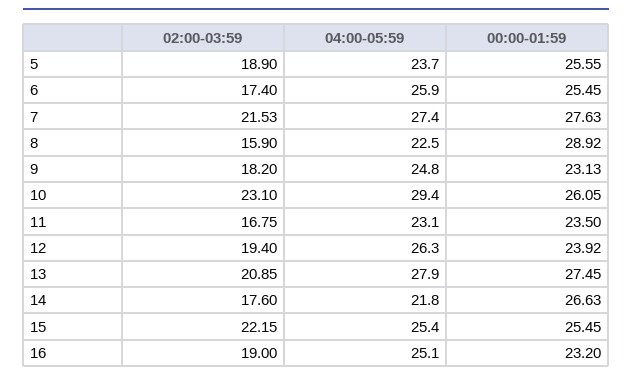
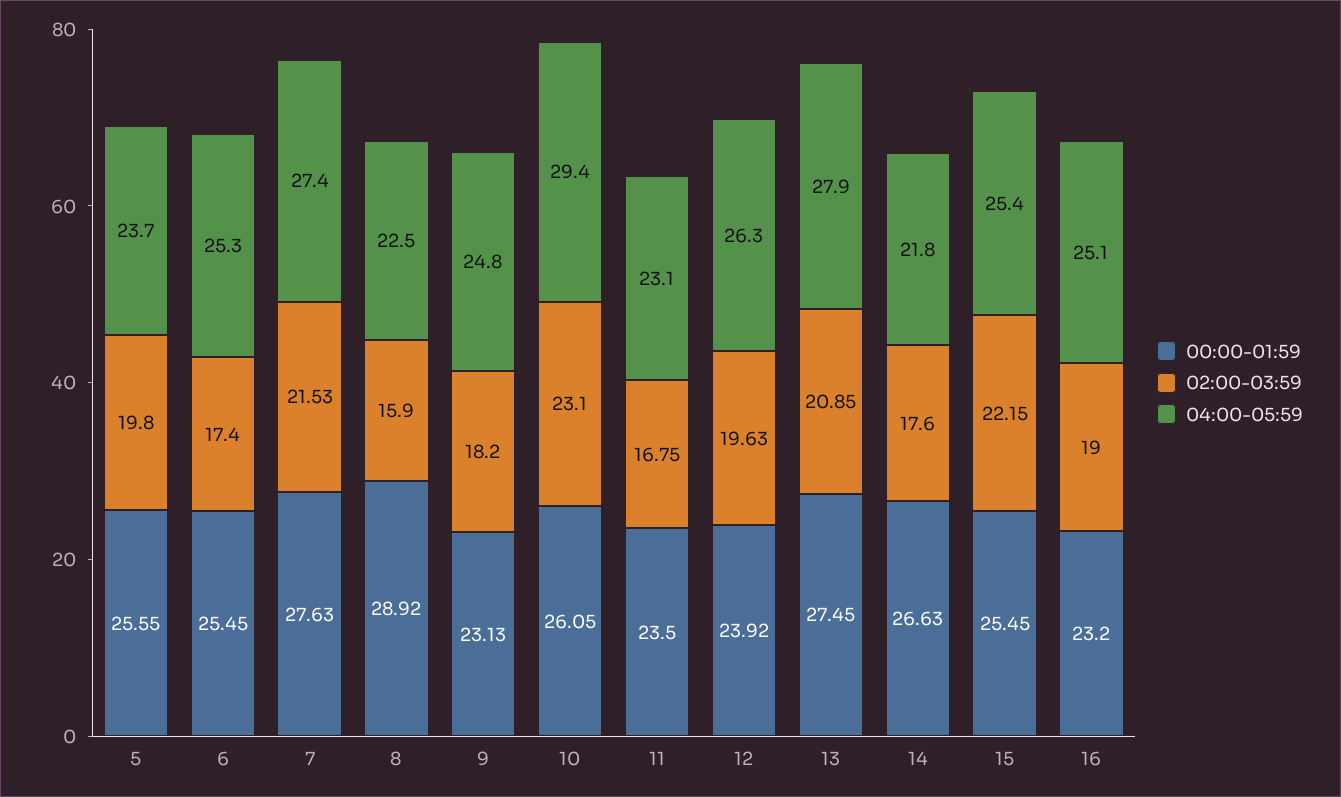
  {
    "02:00-03:59": {
-     "5": 18.9,
+     "5": 19.8,
      "6": 17.4,
      "7": 21.53,
      "8": 15.9,
      "9": 18.2,
      "10": 23.1,
      "11": 16.75,
-     "12": 19.4,
+     "12": 19.63,
      "13": 20.85,
      "14": 17.6,
      "15": 22.15,
      "16": 19
    },
    "04:00-05:59": {
      "5": 23.7,
-     "6": 25.9,
+     "6": 25.3,
      "7": 27.4,
      "8": 22.5,
      "9": 24.8,
      "10": 29.4,
      "11": 23.1,
      "12": 26.3,
      "13": 27.9,
      "14": 21.8,
      "15": 25.4,
      "16": 25.1
    },
    "00:00-01:59": {
      "5": 25.55,
      "6": 25.45,
      "7": 27.63,
      "8": 28.92,
      "9": 23.13,
      "10": 26.05,
      "11": 23.5,
      "12": 23.92,
      "13": 27.45,
      "14": 26.63,
      "15": 25.45,
      "16": 23.2
    }
  }

